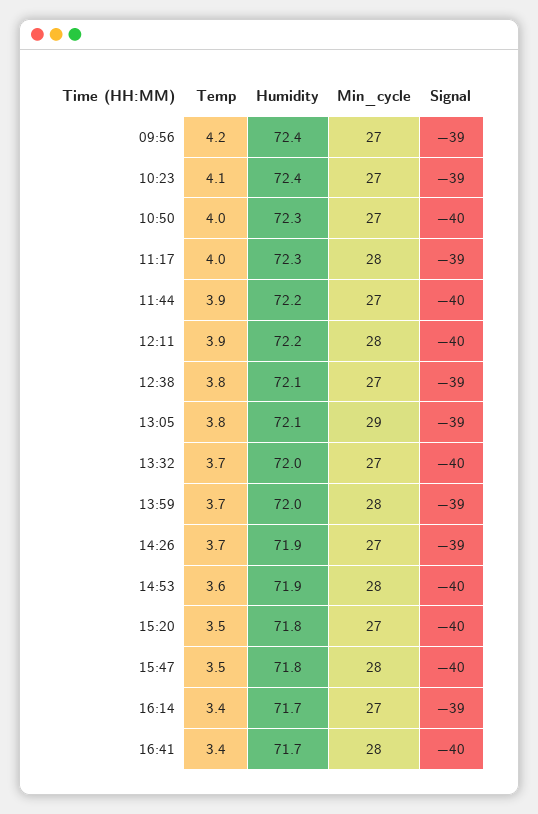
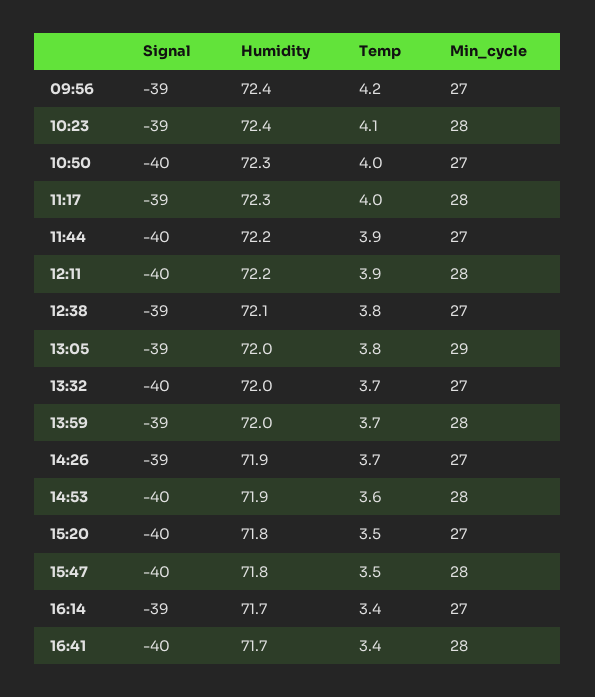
  {
    "Temp": {
      "09:56": 4.2,
      "10:23": 4.1,
      "10:50": 4,
      "11:17": 4,
      "11:44": 3.9,
      "12:11": 3.9,
      "12:38": 3.8,
      "13:05": 3.8,
      "13:32": 3.7,
      "13:59": 3.7,
      "14:26": 3.7,
      "14:53": 3.6,
      "15:20": 3.5,
      "15:47": 3.5,
      "16:14": 3.4,
      "16:41": 3.4
    },
    "Humidity": {
      "09:56": 72.4,
      "10:23": 72.4,
      "10:50": 72.3,
      "11:17": 72.3,
      "11:44": 72.2,
      "12:11": 72.2,
      "12:38": 72.1,
-     "13:05": 72.1,
+     "13:05": 72,
      "13:32": 72,
      "13:59": 72,
      "14:26": 71.9,
      "14:53": 71.9,
      "15:20": 71.8,
      "15:47": 71.8,
      "16:14": 71.7,
      "16:41": 71.7
    },
    "Min_cycle": {
      "09:56": 27,
-     "10:23": 27,
+     "10:23": 28,
      "10:50": 27,
      "11:17": 28,
      "11:44": 27,
      "12:11": 28,
      "12:38": 27,
      "13:05": 29,
      "13:32": 27,
      "13:59": 28,
      "14:26": 27,
      "14:53": 28,
      "15:20": 27,
      "15:47": 28,
      "16:14": 27,
      "16:41": 28
    },
    "Signal": {
      "09:56": -39,
      "10:23": -39,
      "10:50": -40,
      "11:17": -39,
      "11:44": -40,
      "12:11": -40,
      "12:38": -39,
      "13:05": -39,
      "13:32": -40,
      "13:59": -39,
      "14:26": -39,
      "14:53": -40,
      "15:20": -40,
      "15:47": -40,
      "16:14": -39,
      "16:41": -40
    }
  }

